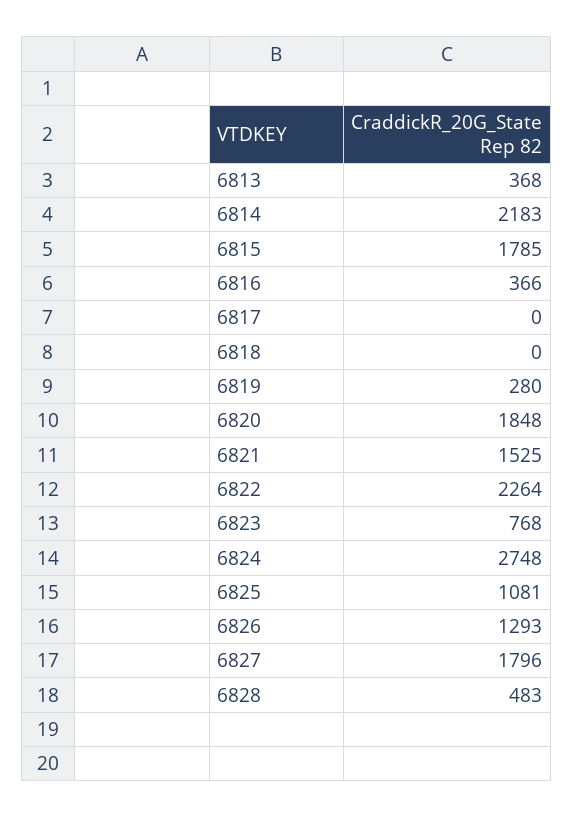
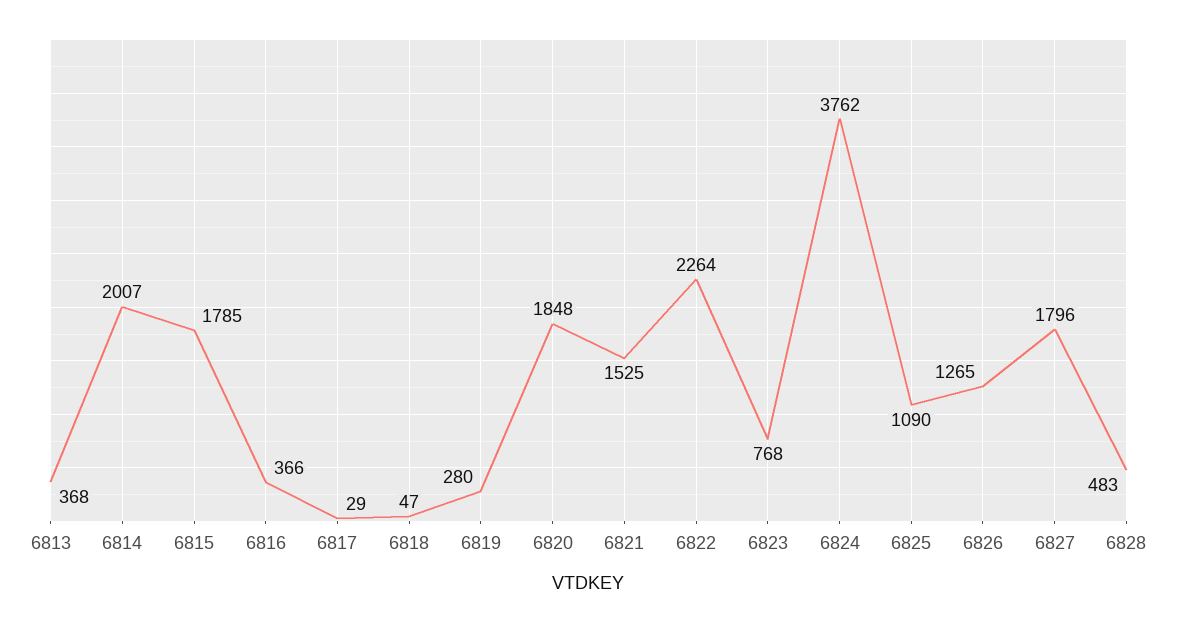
  {
    "6813": 368,
-   "6814": 2183,
+   "6814": 2007,
    "6815": 1785,
    "6816": 366,
-   "6817": 0,
+   "6817": 29,
-   "6818": 0,
+   "6818": 47,
    "6819": 280,
    "6820": 1848,
    "6821": 1525,
    "6822": 2264,
    "6823": 768,
-   "6824": 2748,
+   "6824": 3762,
-   "6825": 1081,
+   "6825": 1090,
-   "6826": 1293,
+   "6826": 1265,
    "6827": 1796,
    "6828": 483
  }

